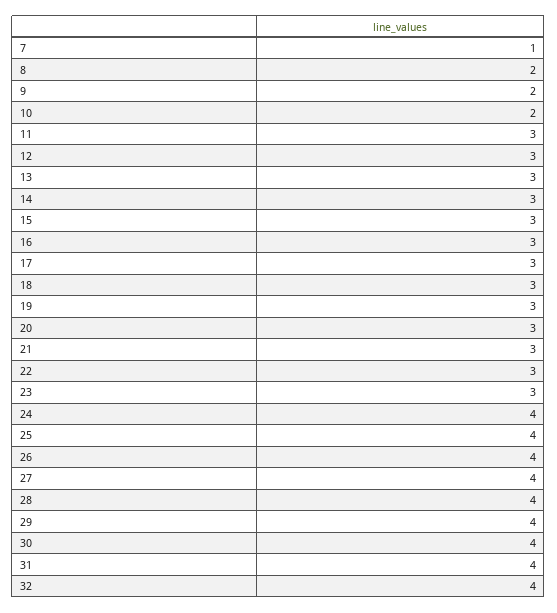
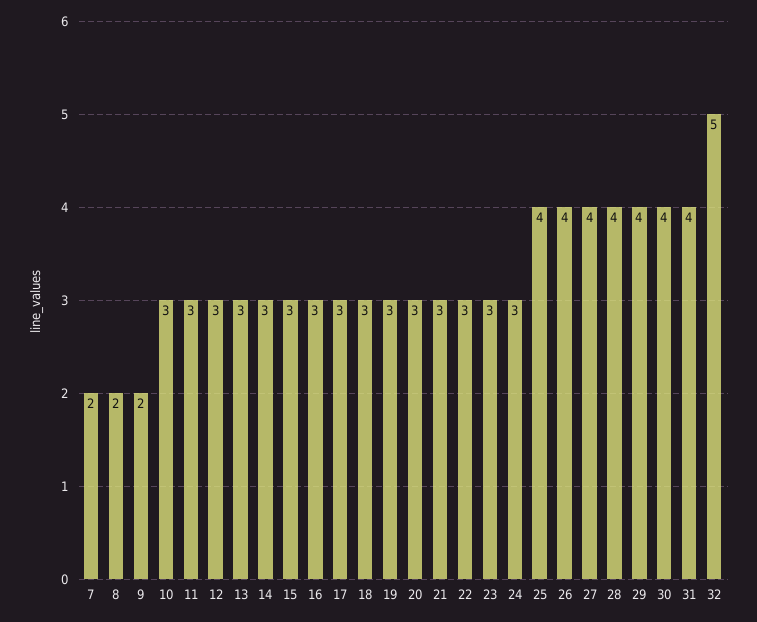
  {
-   "7": 1,
+   "7": 2,
    "8": 2,
    "9": 2,
-   "10": 2,
+   "10": 3,
    "11": 3,
    "12": 3,
    "13": 3,
    "14": 3,
    "15": 3,
    "16": 3,
    "17": 3,
    "18": 3,
    "19": 3,
    "20": 3,
    "21": 3,
    "22": 3,
    "23": 3,
-   "24": 4,
+   "24": 3,
    "25": 4,
    "26": 4,
    "27": 4,
    "28": 4,
    "29": 4,
    "30": 4,
    "31": 4,
-   "32": 4
+   "32": 5
  }

